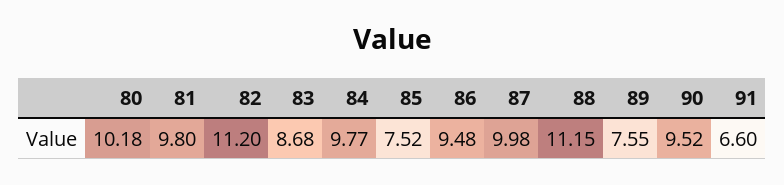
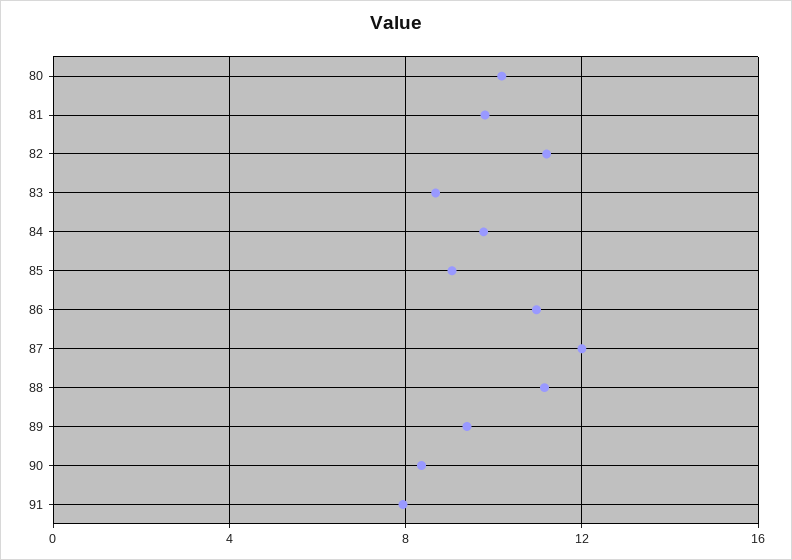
  {
    "80": 10.18,
    "81": 9.8,
    "82": 11.2,
    "83": 8.68,
    "84": 9.77,
-   "85": 7.52,
+   "85": 9,
-   "86": 9.48,
+   "86": 11,
-   "87": 9.98,
+   "87": 12,
    "88": 11.15,
-   "89": 7.55,
+   "89": 9.5,
-   "90": 9.52,
+   "90": 8.5,
-   "91": 6.6
+   "91": 8
  }

